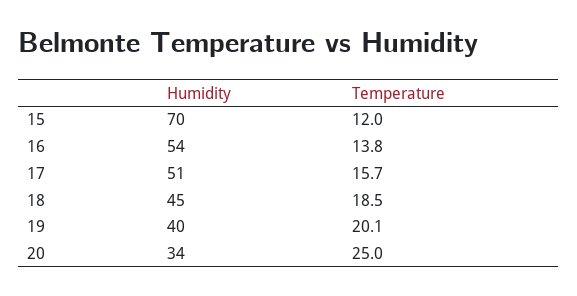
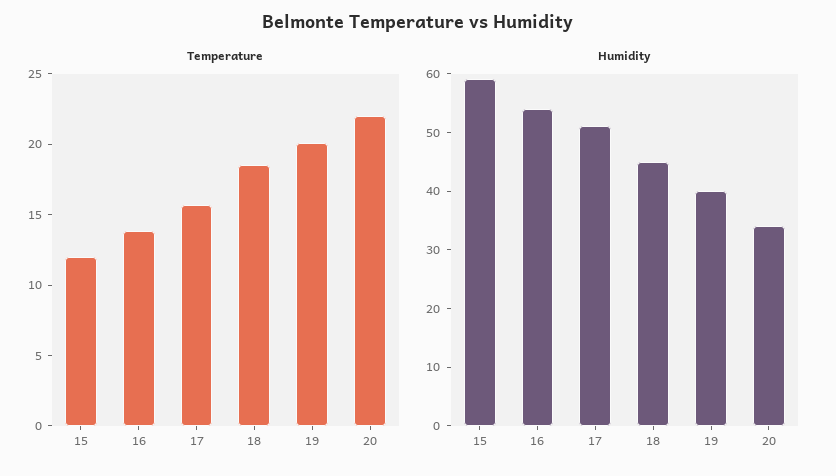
  {
    "Humidity": {
-     "15": 70,
+     "15": 60,
      "16": 54,
      "17": 51,
      "18": 45,
      "19": 40,
      "20": 34
    },
    "Temperature": {
      "15": 12,
      "16": 13.8,
      "17": 15.7,
      "18": 18.5,
      "19": 20.1,
-     "20": 25
+     "20": 22
    }
  }

